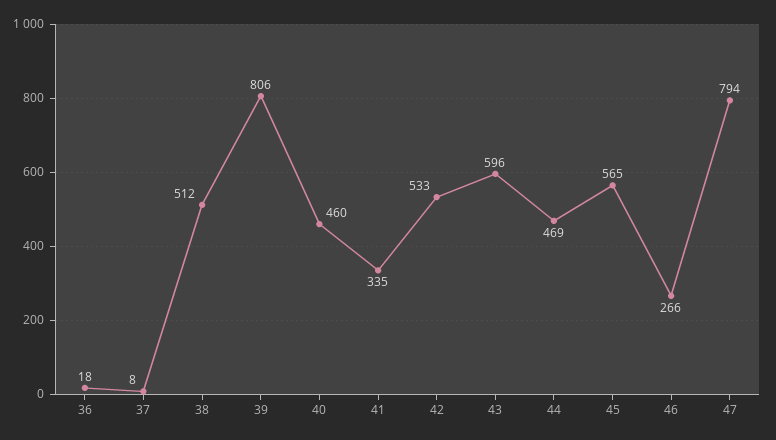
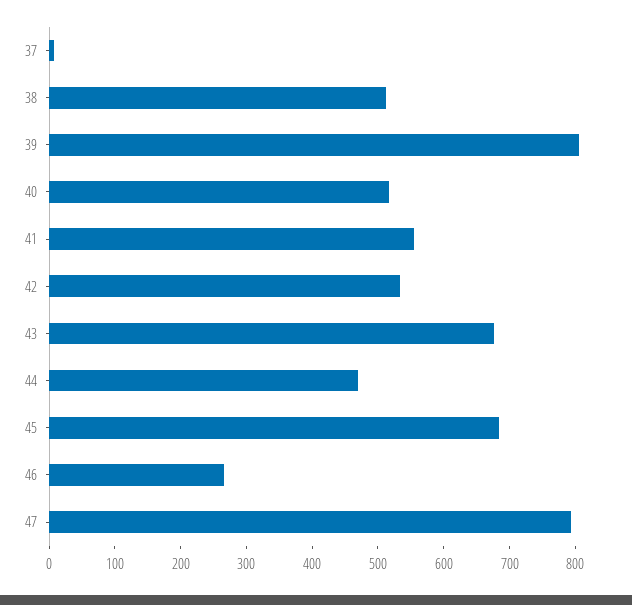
  {
-   "36": 18,
    "37": 8,
    "38": 512,
    "39": 806,
-   "40": 460,
+   "40": 520,
-   "41": 335,
+   "41": 560,
    "42": 533,
-   "43": 596,
+   "43": 680,
    "44": 469,
-   "45": 565,
+   "45": 680,
    "46": 266,
    "47": 794
  }

